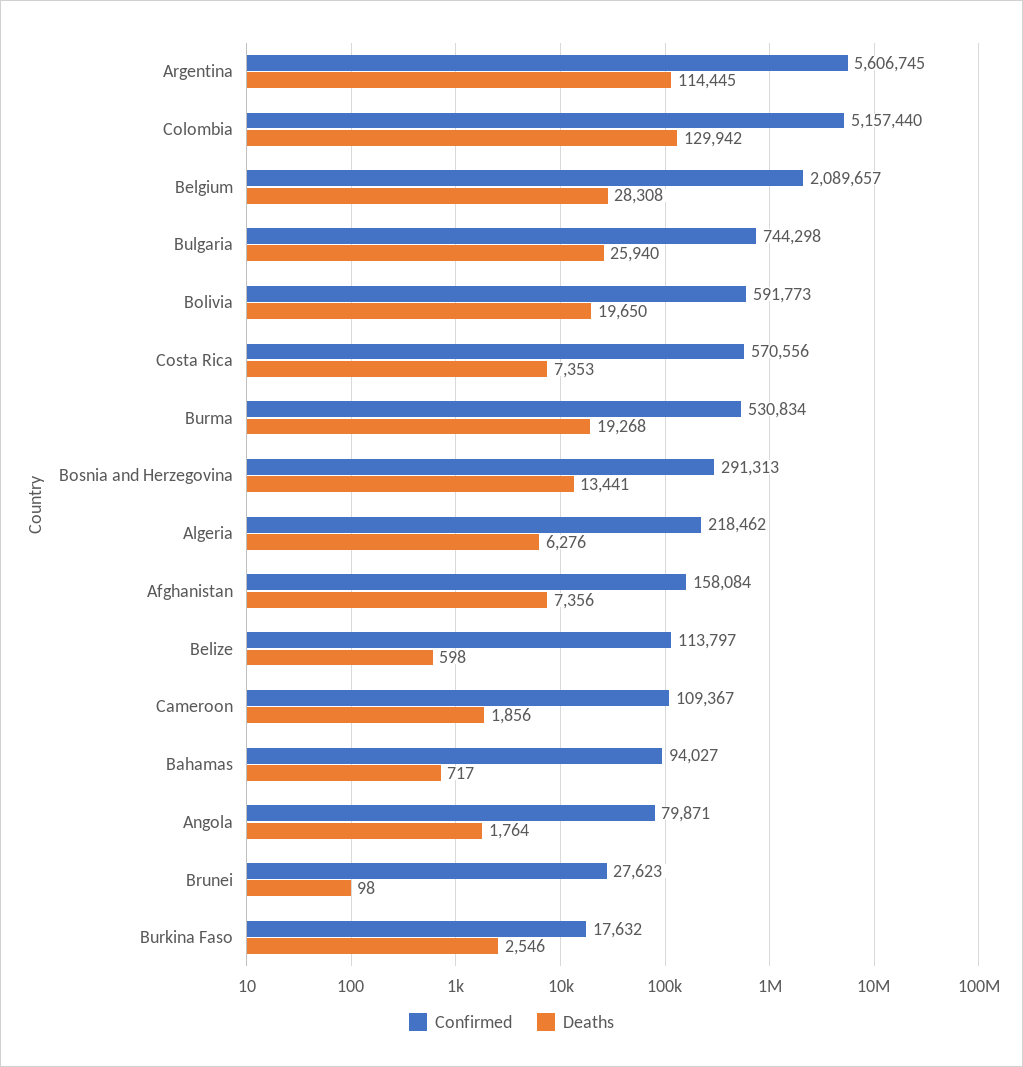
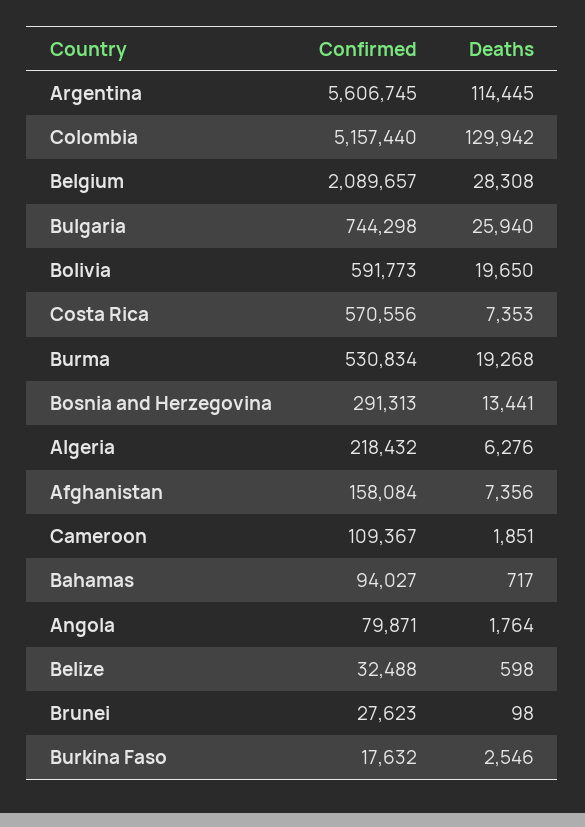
  {
    "Confirmed": {
      "Argentina": 5606745,
      "Colombia": 5157440,
      "Belgium": 2089657,
      "Bulgaria": 744298,
      "Bolivia": 591773,
      "Costa Rica": 570556,
      "Burma": 530834,
      "Bosnia and Herzegovina": 291313,
-     "Algeria": 218462,
+     "Algeria": 218432,
      "Afghanistan": 158084,
-     "Belize": 113797,
+     "Belize": 32488,
      "Cameroon": 109367,
      "Bahamas": 94027,
      "Angola": 79871,
      "Brunei": 27623,
      "Burkina Faso": 17632
    },
    "Deaths": {
      "Argentina": 114445,
      "Colombia": 129942,
      "Belgium": 28308,
      "Bulgaria": 25940,
      "Bolivia": 19650,
      "Costa Rica": 7353,
      "Burma": 19268,
      "Bosnia and Herzegovina": 13441,
      "Algeria": 6276,
      "Afghanistan": 7356,
      "Belize": 598,
-     "Cameroon": 1856,
+     "Cameroon": 1851,
      "Bahamas": 717,
      "Angola": 1764,
      "Brunei": 98,
      "Burkina Faso": 2546
    }
  }

